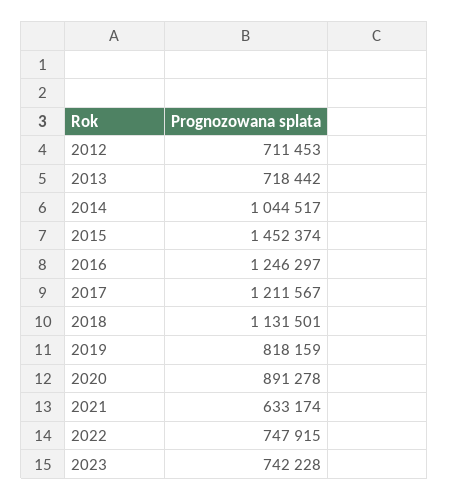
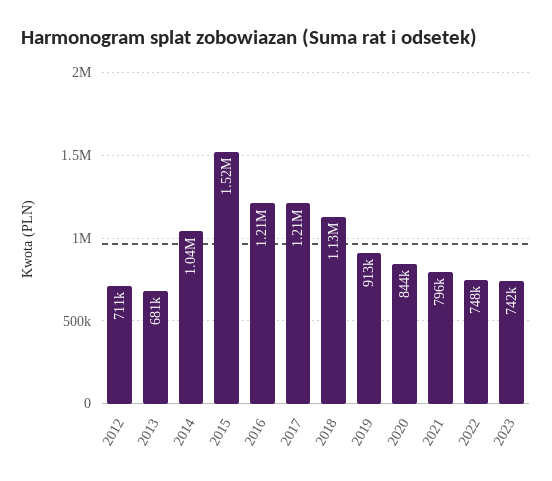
  {
    "2012": 711453,
-   "2013": 718442,
+   "2013": 681000,
    "2014": 1044517,
-   "2015": 1452374,
+   "2015": 1520000,
-   "2016": 1246297,
+   "2016": 1210000,
    "2017": 1211567,
    "2018": 1131501,
-   "2019": 818159,
+   "2019": 913000,
-   "2020": 891278,
+   "2020": 844000,
-   "2021": 633174,
+   "2021": 796000,
    "2022": 747915,
    "2023": 742228
  }

